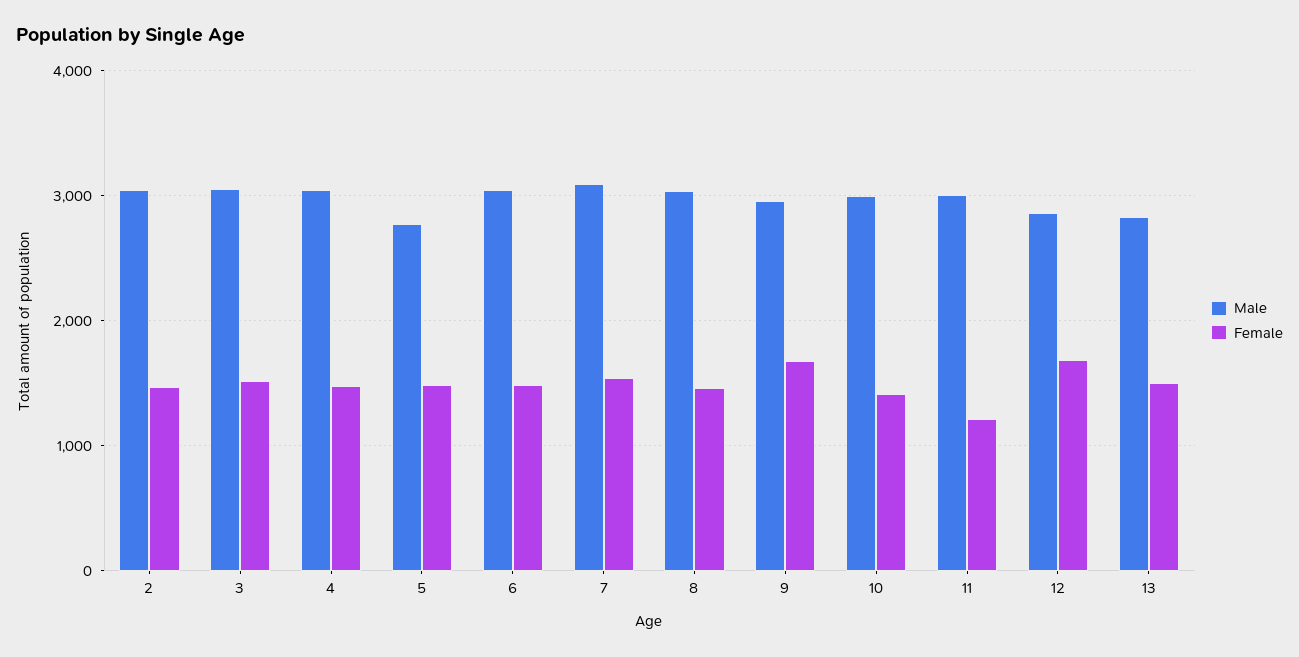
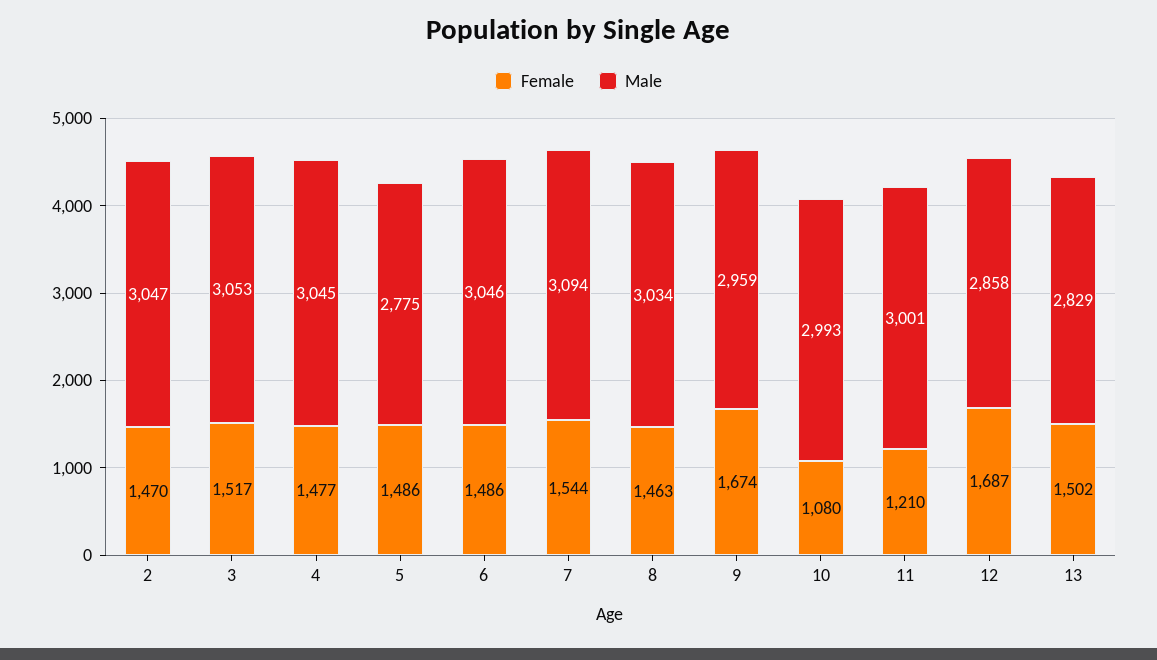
  {
    "Male": {
      "2": 3047,
      "3": 3053,
      "4": 3045,
      "5": 2775,
      "6": 3046,
      "7": 3094,
      "8": 3034,
      "9": 2959,
      "10": 2993,
      "11": 3001,
      "12": 2858,
      "13": 2829
    },
    "Female": {
      "2": 1470,
      "3": 1517,
      "4": 1477,
      "5": 1486,
      "6": 1486,
      "7": 1544,
      "8": 1463,
      "9": 1674,
-     "10": 1400,
+     "10": 1080,
      "11": 1210,
      "12": 1687,
      "13": 1502
    }
  }

